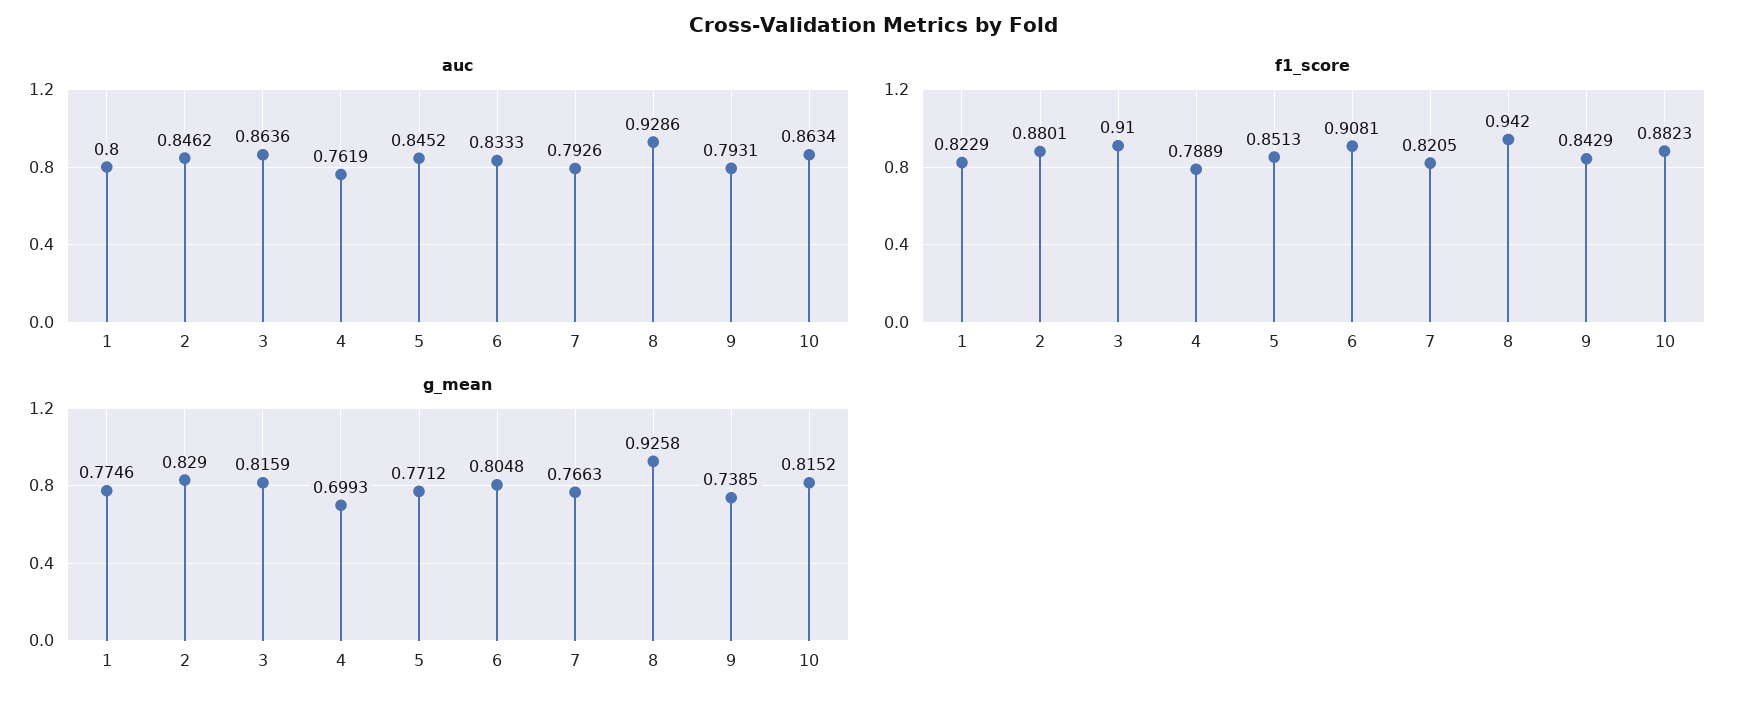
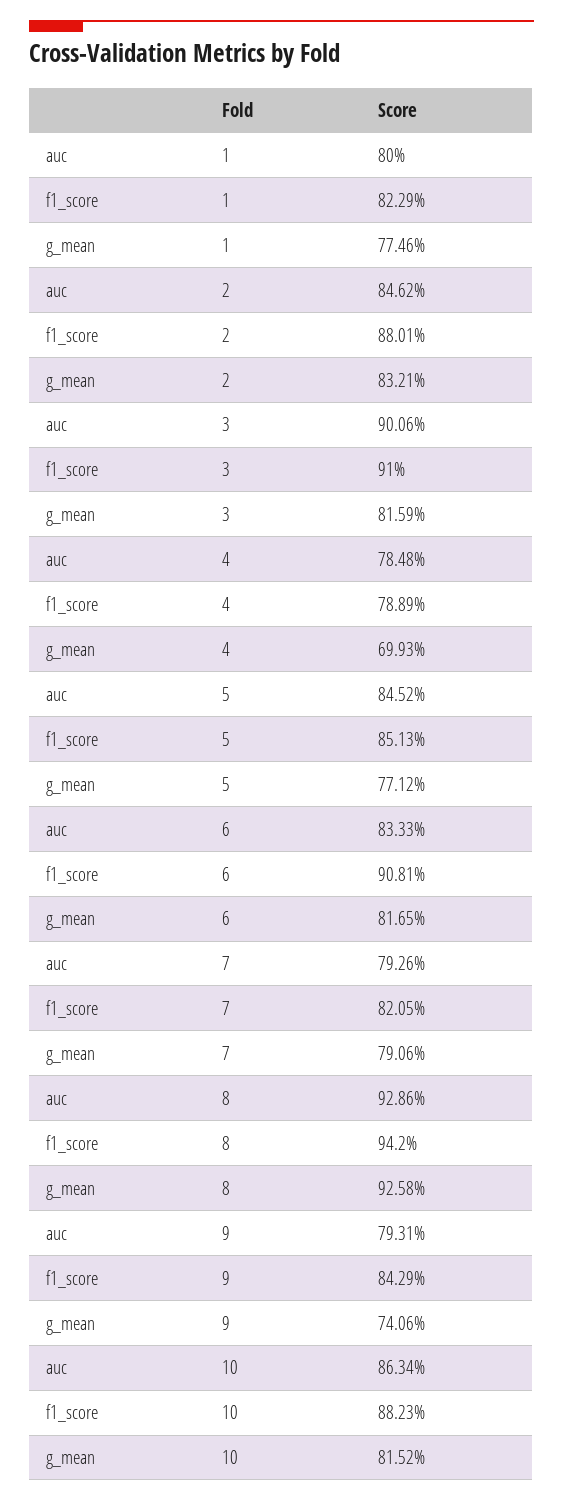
  {
    "auc": {
      "1": 0.8,
      "2": 0.8462,
-     "3": 0.8636,
+     "3": 0.9006,
-     "4": 0.7619,
+     "4": 0.7848,
      "5": 0.8452,
      "6": 0.8333,
      "7": 0.7926,
      "8": 0.9286,
      "9": 0.7931,
      "10": 0.8634
    },
    "f1_score": {
      "1": 0.8229,
      "2": 0.8801,
      "3": 0.91,
      "4": 0.7889,
      "5": 0.8513,
      "6": 0.9081,
      "7": 0.8205,
      "8": 0.942,
      "9": 0.8429,
      "10": 0.8823
    },
    "g_mean": {
      "1": 0.7746,
-     "2": 0.829,
+     "2": 0.8321,
      "3": 0.8159,
      "4": 0.6993,
      "5": 0.7712,
-     "6": 0.8048,
+     "6": 0.8165,
-     "7": 0.7663,
+     "7": 0.7906,
      "8": 0.9258,
-     "9": 0.7385,
+     "9": 0.7406,
      "10": 0.8152
    }
  }

